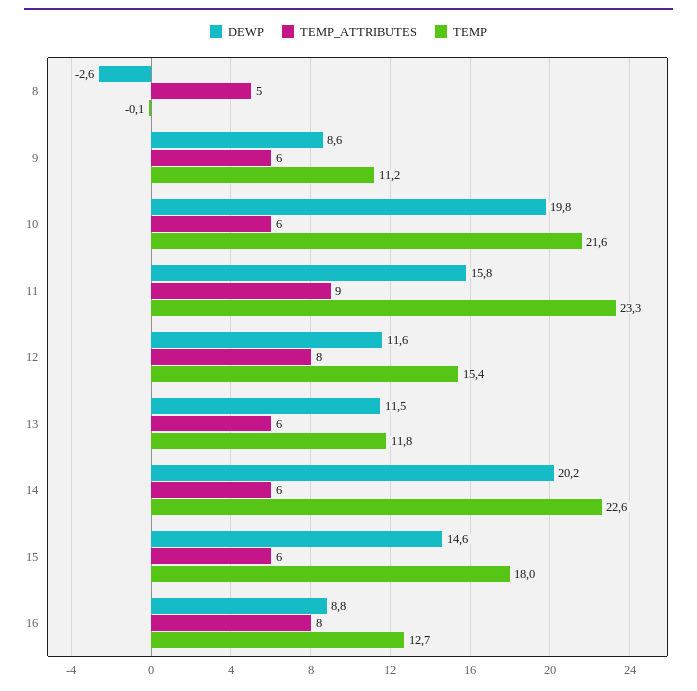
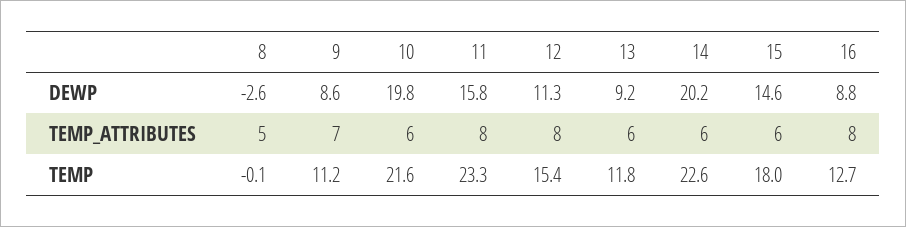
  {
    "DEWP": {
      "8": -2.6,
      "9": 8.6,
      "10": 19.8,
      "11": 15.8,
-     "12": 11.6,
+     "12": 11.3,
-     "13": 11.5,
+     "13": 9.2,
      "14": 20.2,
      "15": 14.6,
      "16": 8.8
    },
    "TEMP_ATTRIBUTES": {
      "8": 5,
-     "9": 6,
+     "9": 7,
      "10": 6,
-     "11": 9,
+     "11": 8,
      "12": 8,
      "13": 6,
      "14": 6,
      "15": 6,
      "16": 8
    },
    "TEMP": {
      "8": -0.1,
      "9": 11.2,
      "10": 21.6,
      "11": 23.3,
      "12": 15.4,
      "13": 11.8,
      "14": 22.6,
      "15": 18,
      "16": 12.7
    }
  }

